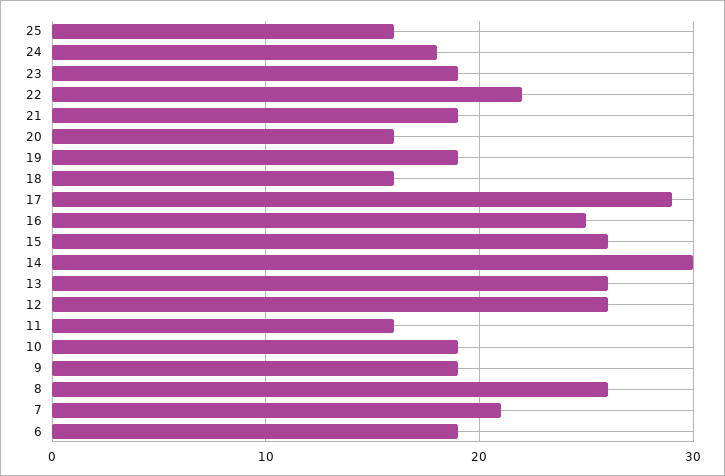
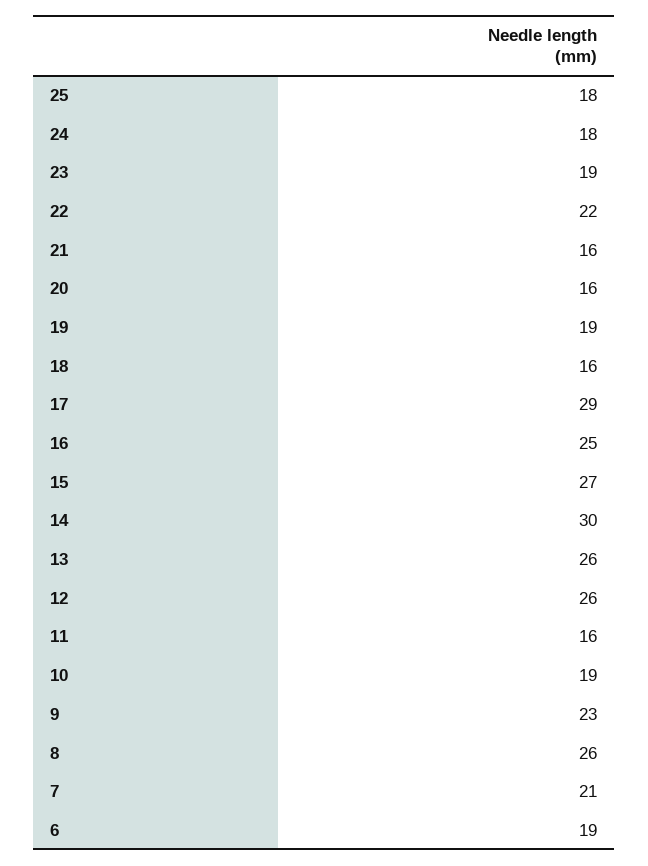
  {
-   "25": 16,
+   "25": 18,
    "24": 18,
    "23": 19,
    "22": 22,
-   "21": 19,
+   "21": 16,
    "20": 16,
    "19": 19,
    "18": 16,
    "17": 29,
    "16": 25,
-   "15": 26,
+   "15": 27,
    "14": 30,
    "13": 26,
    "12": 26,
    "11": 16,
    "10": 19,
-   "9": 19,
+   "9": 23,
    "8": 26,
    "7": 21,
    "6": 19
  }

